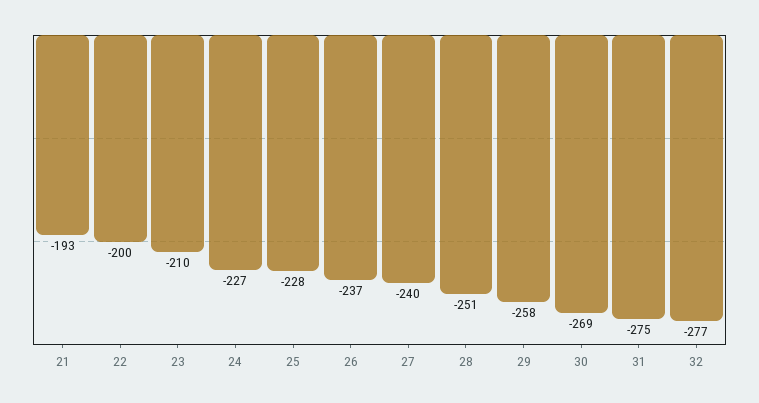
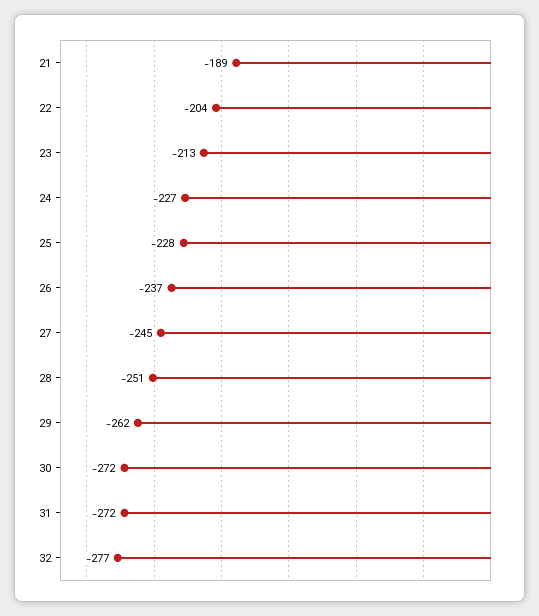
  {
-   "21": -193,
+   "21": -189,
-   "22": -200,
+   "22": -204,
-   "23": -210,
+   "23": -213,
    "24": -227,
    "25": -228,
    "26": -237,
-   "27": -240,
+   "27": -245,
    "28": -251,
-   "29": -258,
+   "29": -262,
-   "30": -269,
+   "30": -272,
-   "31": -275,
+   "31": -272,
    "32": -277
  }

